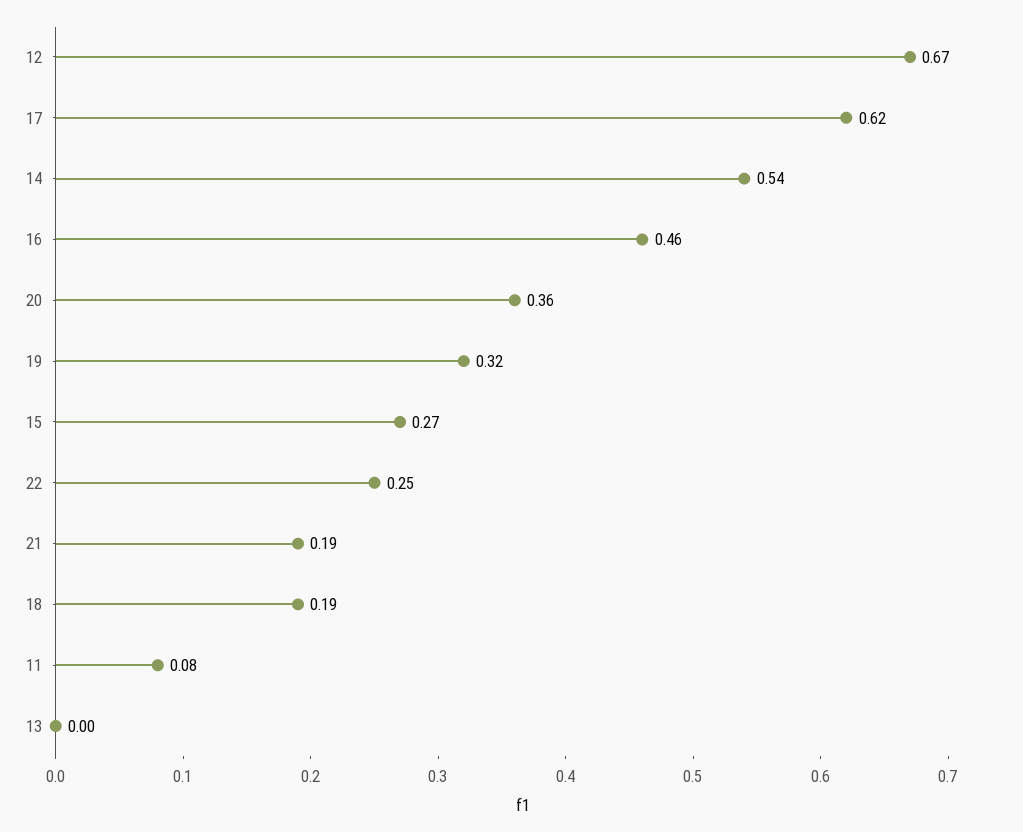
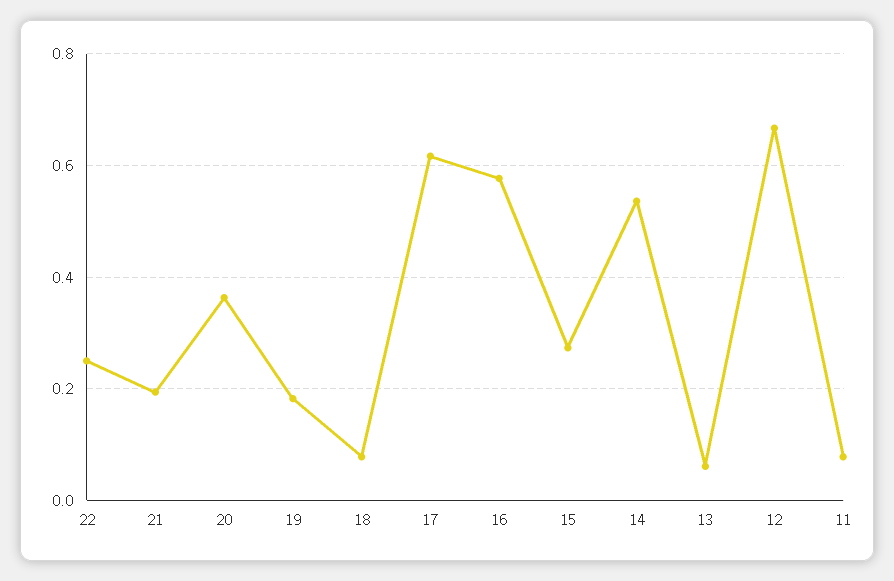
  {
    "12": 0.67,
    "17": 0.62,
    "14": 0.54,
-   "16": 0.46,
+   "16": 0.58,
    "20": 0.36,
-   "19": 0.32,
+   "19": 0.18,
    "15": 0.27,
    "22": 0.25,
    "21": 0.19,
-   "18": 0.19,
+   "18": 0.08,
    "11": 0.08,
-   "13": 0
+   "13": 0.06
  }

